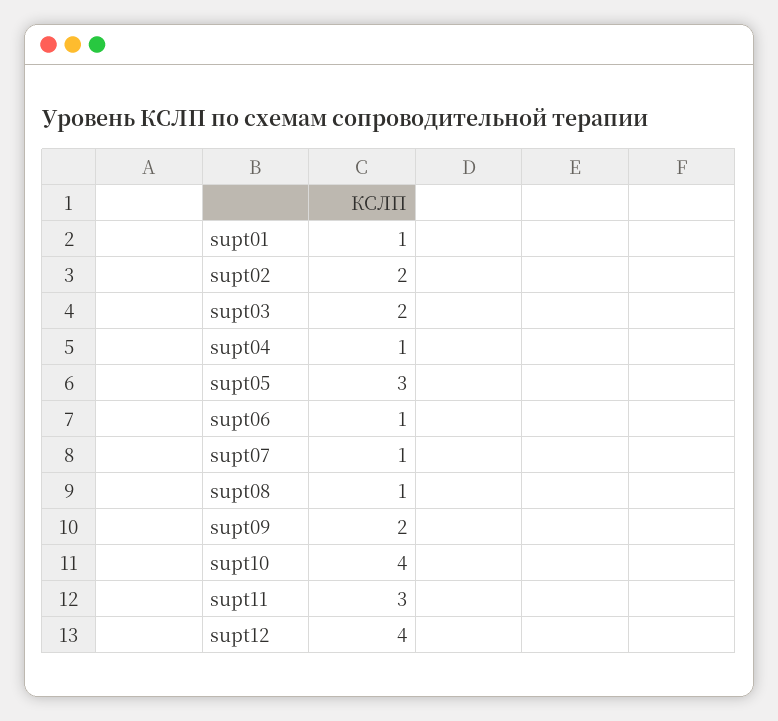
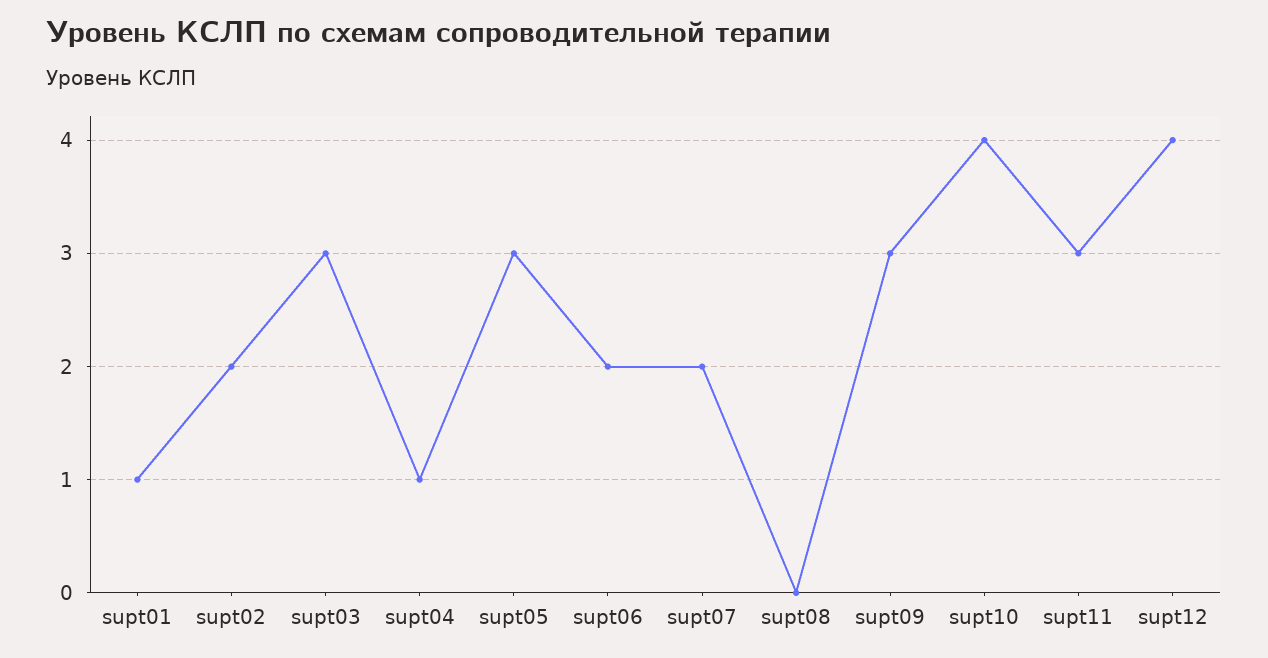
  {
    "supt01": 1,
    "supt02": 2,
-   "supt03": 2,
+   "supt03": 3,
    "supt04": 1,
    "supt05": 3,
-   "supt06": 1,
+   "supt06": 2,
-   "supt07": 1,
+   "supt07": 2,
-   "supt08": 1,
+   "supt08": 0,
-   "supt09": 2,
+   "supt09": 3,
    "supt10": 4,
    "supt11": 3,
    "supt12": 4
  }

